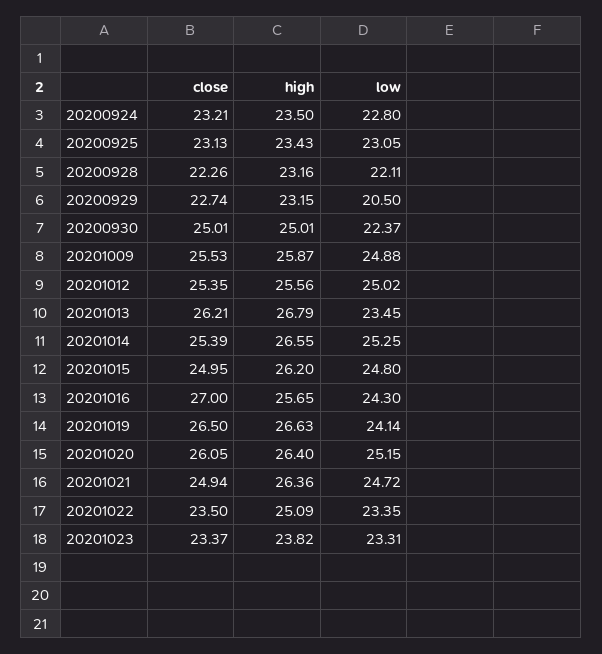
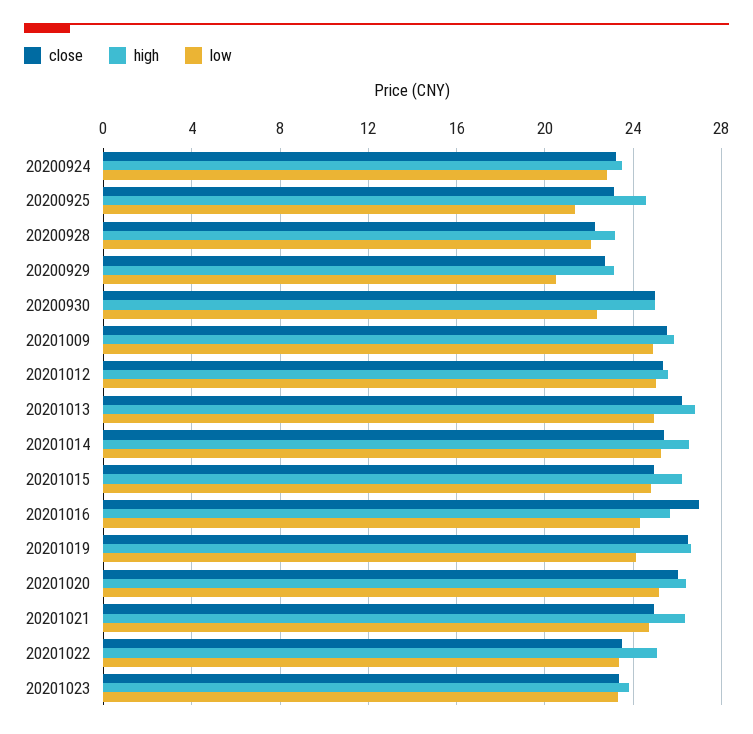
  {
    "close": {
      "20200924": 23.21,
      "20200925": 23.13,
      "20200928": 22.26,
      "20200929": 22.74,
      "20200930": 25.01,
      "20201009": 25.53,
      "20201012": 25.35,
      "20201013": 26.21,
      "20201014": 25.39,
      "20201015": 24.95,
      "20201016": 27,
      "20201019": 26.5,
      "20201020": 26.05,
      "20201021": 24.94,
      "20201022": 23.5,
      "20201023": 23.37
    },
    "high": {
      "20200924": 23.5,
-     "20200925": 23.43,
+     "20200925": 24.5,
      "20200928": 23.16,
      "20200929": 23.15,
      "20200930": 25.01,
      "20201009": 25.87,
      "20201012": 25.56,
      "20201013": 26.79,
      "20201014": 26.55,
      "20201015": 26.2,
      "20201016": 25.65,
      "20201019": 26.63,
      "20201020": 26.4,
      "20201021": 26.36,
      "20201022": 25.09,
      "20201023": 23.82
    },
    "low": {
      "20200924": 22.8,
-     "20200925": 23.05,
+     "20200925": 21.5,
      "20200928": 22.11,
      "20200929": 20.5,
      "20200930": 22.37,
      "20201009": 24.88,
      "20201012": 25.02,
-     "20201013": 23.45,
+     "20201013": 25,
      "20201014": 25.25,
      "20201015": 24.8,
      "20201016": 24.3,
      "20201019": 24.14,
      "20201020": 25.15,
      "20201021": 24.72,
      "20201022": 23.35,
      "20201023": 23.31
    }
  }

